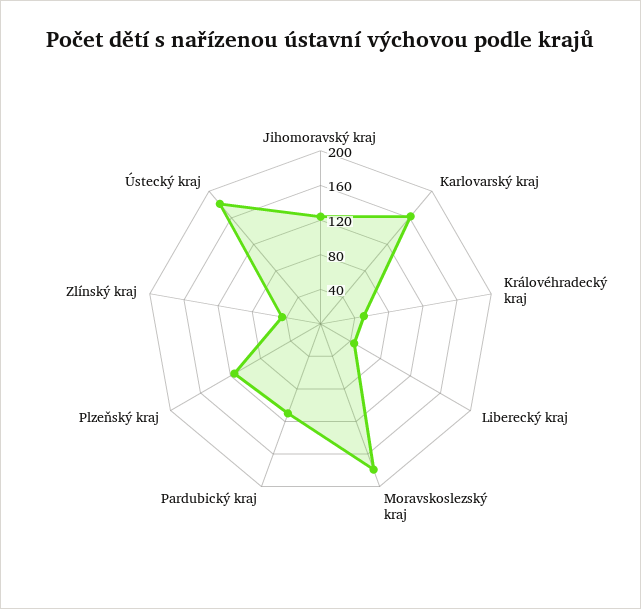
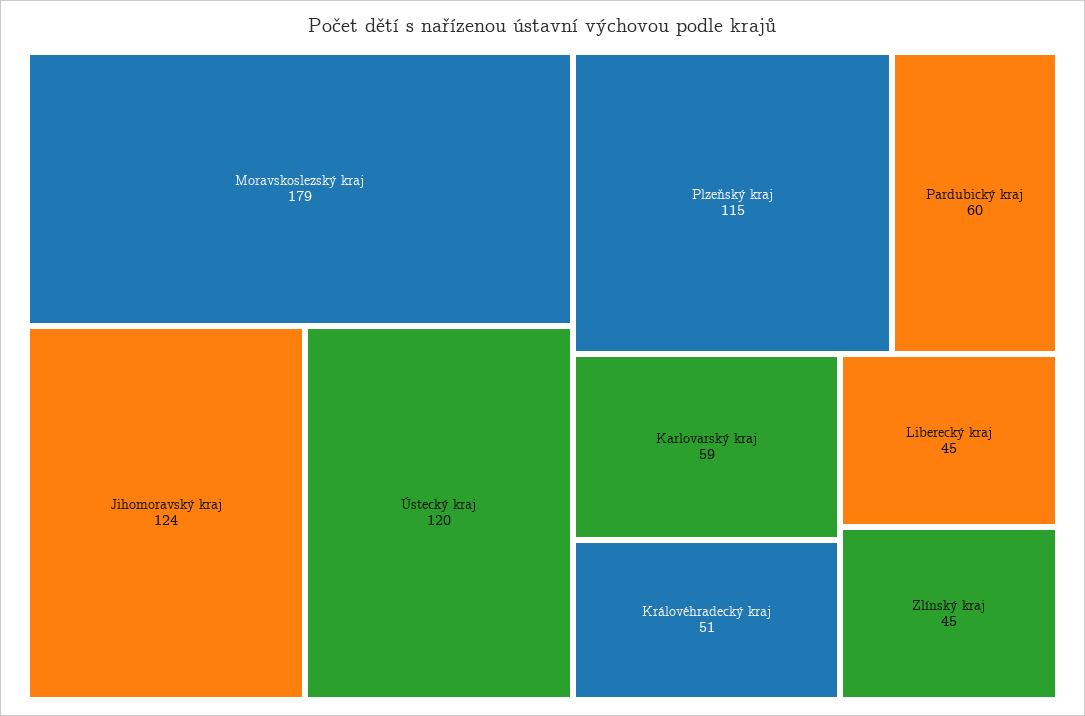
  {
    "Jihomoravský kraj": 124,
-   "Karlovarský kraj": 160,
+   "Karlovarský kraj": 59,
    "Královéhradecký kraj": 51,
    "Liberecký kraj": 45,
    "Moravskoslezský kraj": 179,
-   "Pardubický kraj": 110,
+   "Pardubický kraj": 60,
    "Plzeňský kraj": 115,
    "Zlínský kraj": 45,
-   "Ústecký kraj": 180
+   "Ústecký kraj": 120
  }

